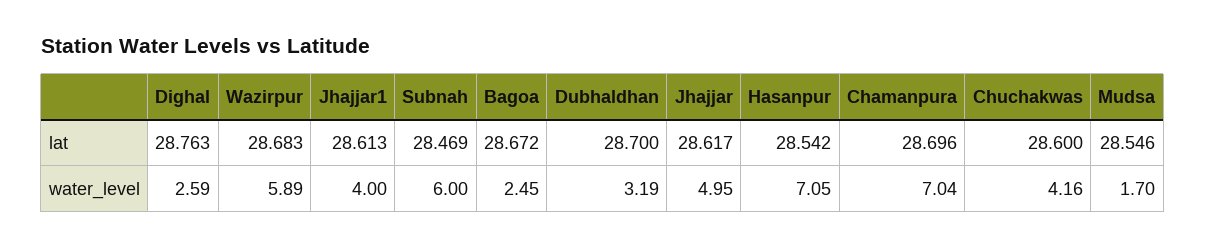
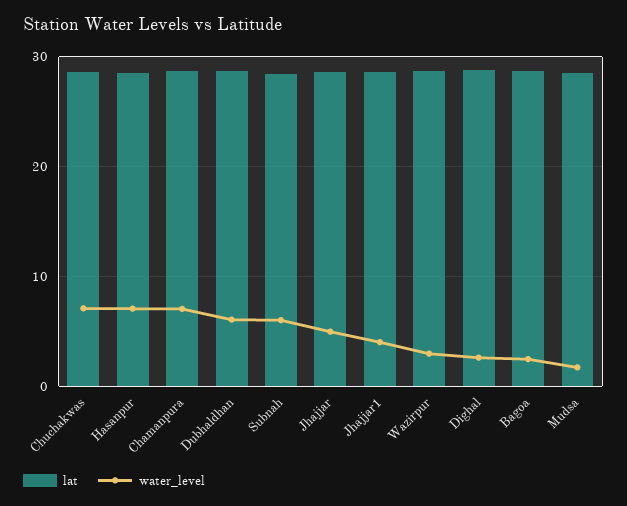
  {
    "lat": {
      "Dighal": 28.763,
      "Wazirpur": 28.683,
      "Jhajjar1": 28.613,
      "Subnah": 28.469,
      "Bagoa": 28.672,
      "Dubhaldhan": 28.7,
      "Jhajjar": 28.617,
      "Hasanpur": 28.542,
      "Chamanpura": 28.696,
      "Chuchakwas": 28.6,
      "Mudsa": 28.546
    },
    "water_level": {
      "Dighal": 2.59,
-     "Wazirpur": 5.89,
+     "Wazirpur": 3,
      "Jhajjar1": 4,
      "Subnah": 6,
      "Bagoa": 2.45,
-     "Dubhaldhan": 3.19,
+     "Dubhaldhan": 6,
      "Jhajjar": 4.95,
      "Hasanpur": 7.05,
      "Chamanpura": 7.04,
-     "Chuchakwas": 4.16,
+     "Chuchakwas": 7,
      "Mudsa": 1.7
    }
  }

